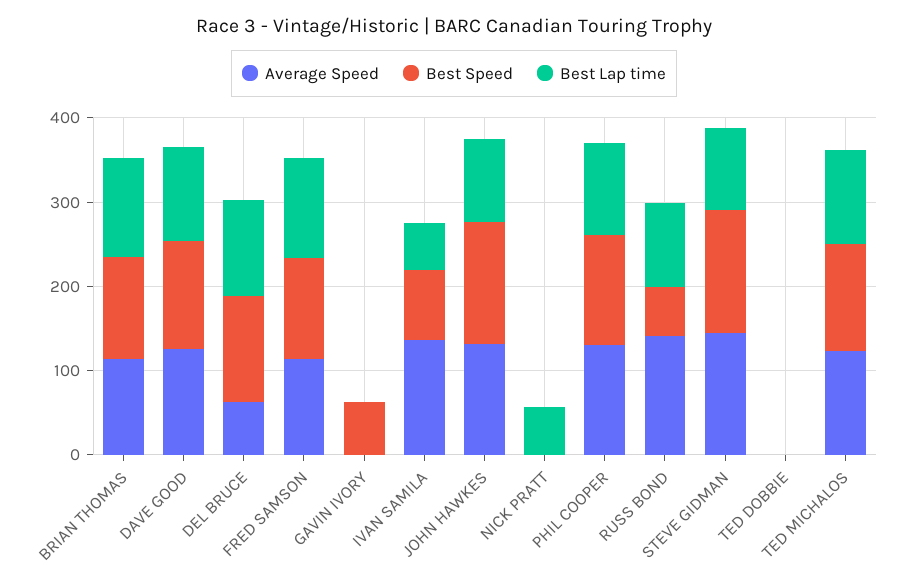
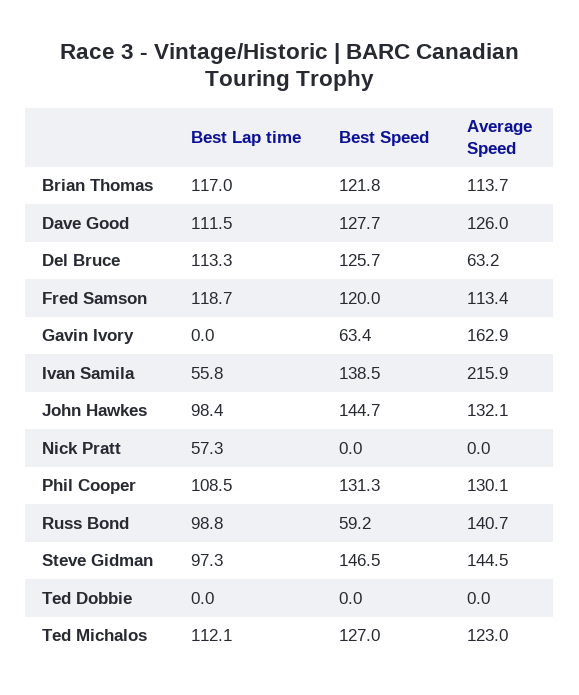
  {
    "Average Speed": {
      "BRIAN THOMAS": 113.7,
      "DAVE GOOD": 126,
      "DEL BRUCE": 63.2,
      "FRED SAMSON": 113.4,
-     "GAVIN IVORY": 0,
+     "GAVIN IVORY": 162.9,
-     "IVAN SAMILA": 140,
+     "IVAN SAMILA": 215.9,
      "JOHN HAWKES": 132.1,
      "NICK PRATT": 0,
      "PHIL COOPER": 130.1,
      "RUSS BOND": 140.7,
      "STEVE GIDMAN": 144.5,
      "TED DOBBIE": 0,
      "TED MICHALOS": 123
    },
    "Best Speed": {
      "BRIAN THOMAS": 121.8,
      "DAVE GOOD": 127.7,
      "DEL BRUCE": 125.7,
      "FRED SAMSON": 120,
      "GAVIN IVORY": 63.4,
-     "IVAN SAMILA": 80,
+     "IVAN SAMILA": 138.5,
      "JOHN HAWKES": 144.7,
      "NICK PRATT": 0,
      "PHIL COOPER": 131.3,
      "RUSS BOND": 59.2,
      "STEVE GIDMAN": 146.5,
      "TED DOBBIE": 0,
      "TED MICHALOS": 127
    },
    "Best Lap time": {
      "BRIAN THOMAS": 117,
      "DAVE GOOD": 111.5,
      "DEL BRUCE": 113.3,
      "FRED SAMSON": 118.7,
      "GAVIN IVORY": 0,
      "IVAN SAMILA": 55.8,
      "JOHN HAWKES": 98.4,
      "NICK PRATT": 57.3,
      "PHIL COOPER": 108.5,
      "RUSS BOND": 98.8,
      "STEVE GIDMAN": 97.3,
      "TED DOBBIE": 0,
      "TED MICHALOS": 112.1
    }
  }

